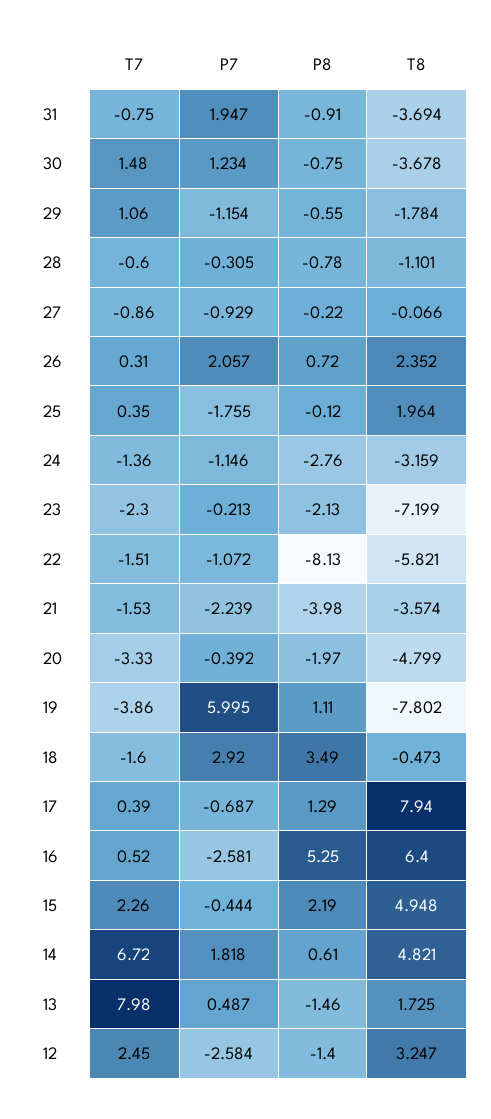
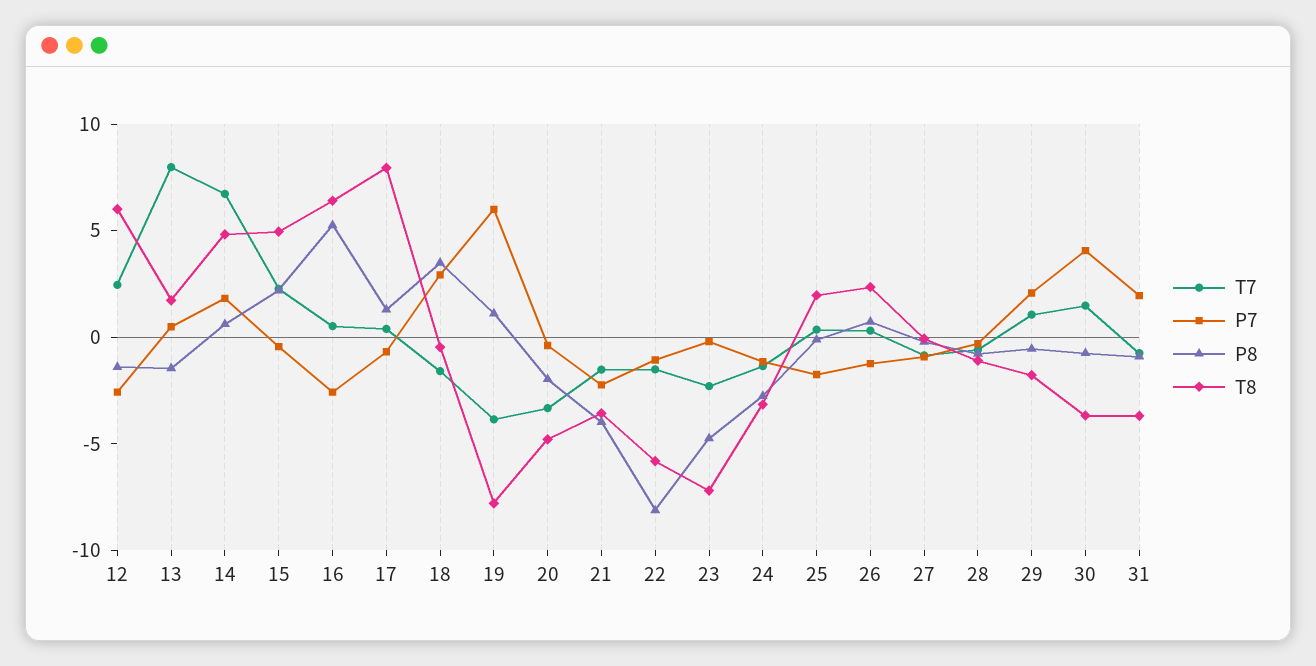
  {
    "T7": {
      "31": -0.75,
      "30": 1.48,
      "29": 1.06,
      "28": -0.6,
      "27": -0.86,
      "26": 0.31,
      "25": 0.35,
      "24": -1.36,
      "23": -2.3,
      "22": -1.51,
      "21": -1.53,
      "20": -3.33,
      "19": -3.86,
      "18": -1.6,
      "17": 0.39,
      "16": 0.52,
      "15": 2.26,
      "14": 6.72,
      "13": 7.98,
      "12": 2.45
    },
    "P7": {
      "31": 1.947,
-     "30": 1.234,
+     "30": 4,
-     "29": -1.154,
+     "29": 2,
      "28": -0.305,
      "27": -0.929,
-     "26": 2.057,
+     "26": -1,
      "25": -1.755,
      "24": -1.146,
      "23": -0.213,
      "22": -1.072,
      "21": -2.239,
      "20": -0.392,
      "19": 5.995,
      "18": 2.92,
      "17": -0.687,
      "16": -2.581,
      "15": -0.444,
      "14": 1.818,
      "13": 0.487,
      "12": -2.584
    },
    "P8": {
      "31": -0.91,
      "30": -0.75,
      "29": -0.55,
      "28": -0.78,
      "27": -0.22,
      "26": 0.72,
      "25": -0.12,
      "24": -2.76,
-     "23": -2.13,
+     "23": -5,
      "22": -8.13,
      "21": -3.98,
      "20": -1.97,
      "19": 1.11,
      "18": 3.49,
      "17": 1.29,
      "16": 5.25,
      "15": 2.19,
      "14": 0.61,
      "13": -1.46,
      "12": -1.4
    },
    "T8": {
      "31": -3.694,
      "30": -3.678,
      "29": -1.784,
      "28": -1.101,
      "27": -0.066,
      "26": 2.352,
      "25": 1.964,
      "24": -3.159,
      "23": -7.199,
      "22": -5.821,
      "21": -3.574,
      "20": -4.799,
      "19": -7.802,
      "18": -0.473,
      "17": 7.94,
      "16": 6.4,
      "15": 4.948,
      "14": 4.821,
      "13": 1.725,
-     "12": 3.247
+     "12": 6
    }
  }

